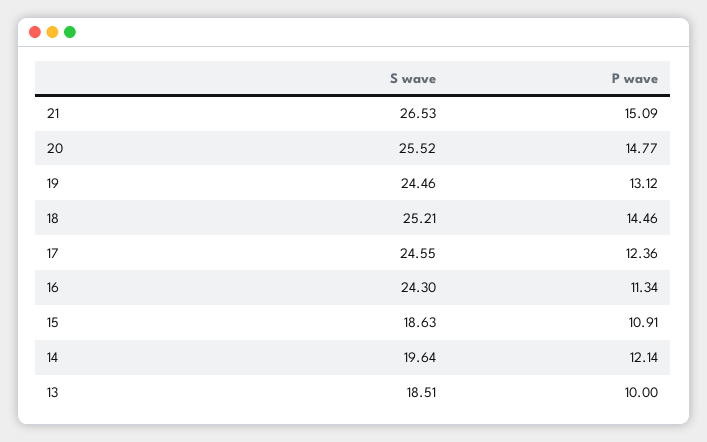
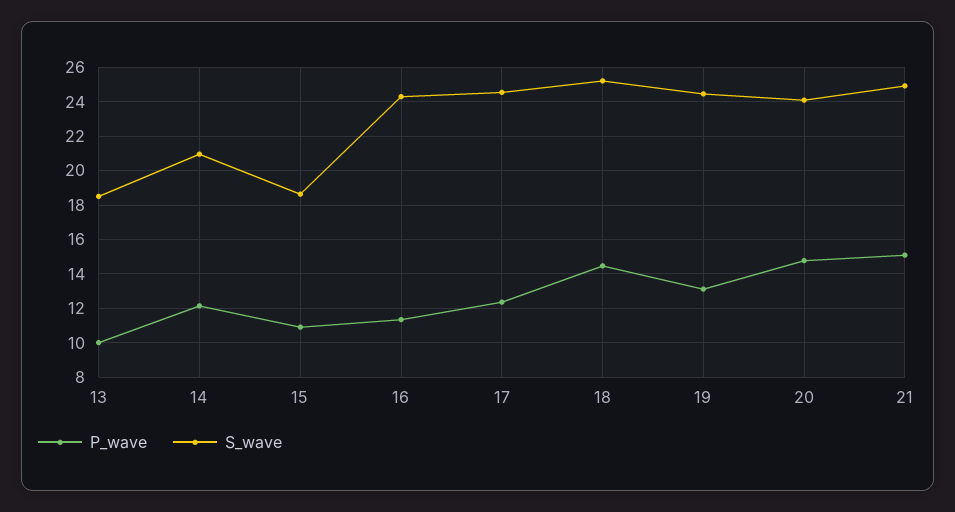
  {
    "S wave": {
-     "21": 26.53,
+     "21": 25,
-     "20": 25.52,
+     "20": 24,
      "19": 24.46,
      "18": 25.21,
      "17": 24.55,
      "16": 24.3,
      "15": 18.63,
-     "14": 19.64,
+     "14": 21,
      "13": 18.51
    },
    "P wave": {
      "21": 15.09,
      "20": 14.77,
      "19": 13.12,
      "18": 14.46,
      "17": 12.36,
      "16": 11.34,
      "15": 10.91,
      "14": 12.14,
      "13": 10
    }
  }

